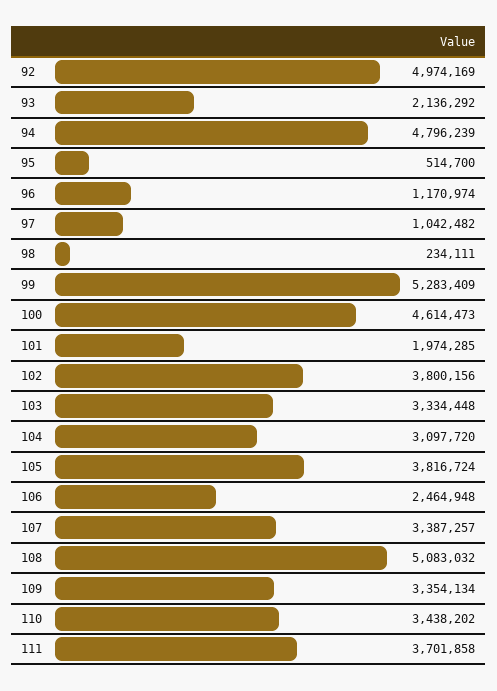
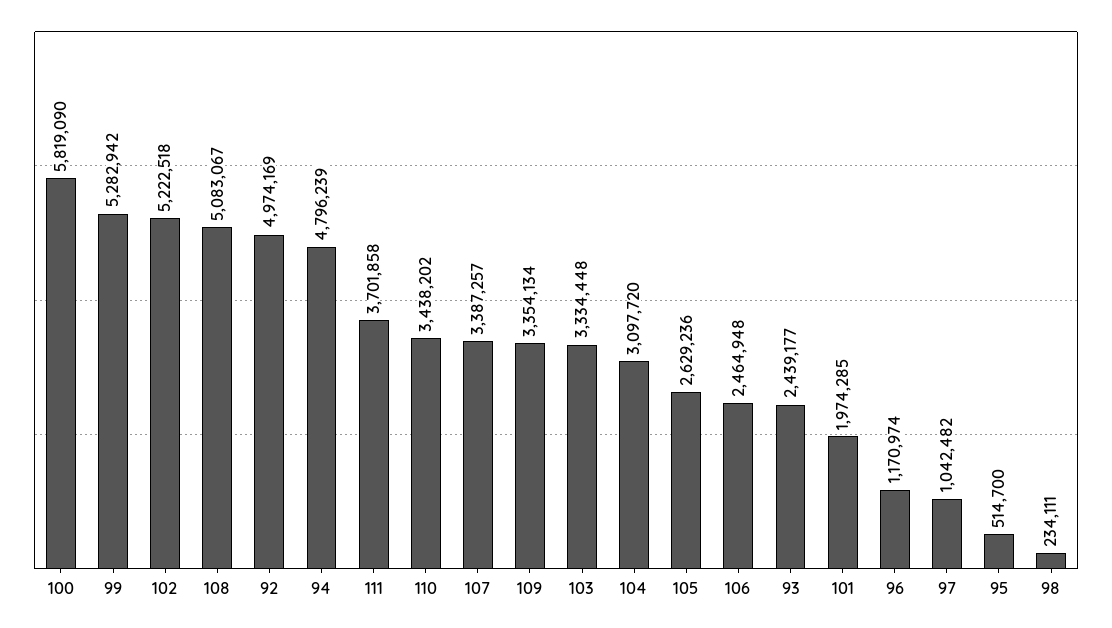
  {
    "92": 4974169,
-   "93": 2136292,
+   "93": 2439177,
    "94": 4796239,
    "95": 514700,
    "96": 1170974,
    "97": 1042482,
    "98": 234111,
-   "99": 5283409,
+   "99": 5282942,
-   "100": 4614473,
+   "100": 5819090,
    "101": 1974285,
-   "102": 3800156,
+   "102": 5222518,
    "103": 3334448,
    "104": 3097720,
-   "105": 3816724,
+   "105": 2629236,
    "106": 2464948,
    "107": 3387257,
-   "108": 5083032,
+   "108": 5083067,
    "109": 3354134,
    "110": 3438202,
    "111": 3701858
  }

